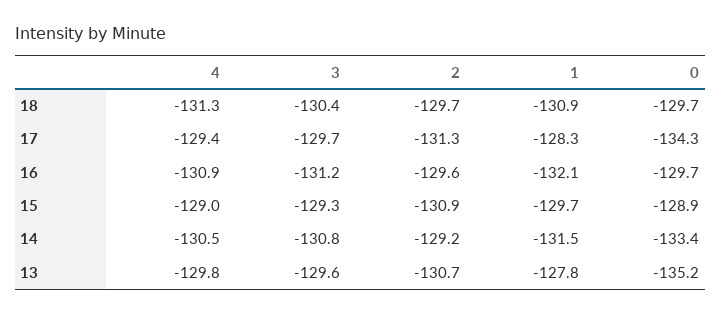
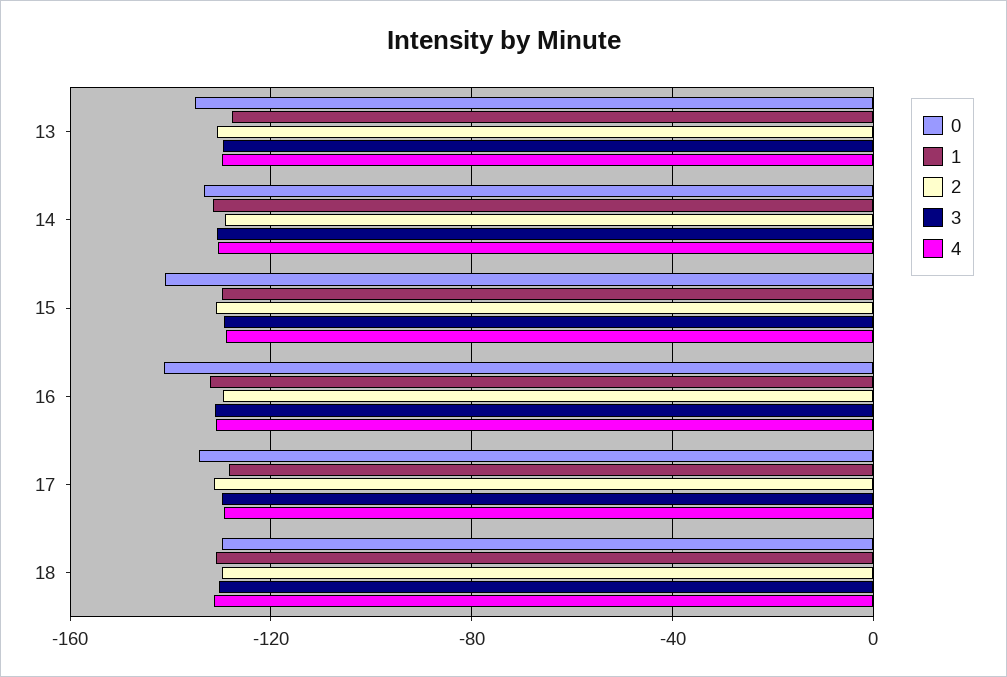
  {
    "4": {
      "18": -131.3,
      "17": -129.4,
      "16": -130.9,
      "15": -129,
      "14": -130.5,
      "13": -129.8
    },
    "3": {
      "18": -130.4,
      "17": -129.7,
      "16": -131.2,
      "15": -129.3,
      "14": -130.8,
      "13": -129.6
    },
    "2": {
      "18": -129.7,
      "17": -131.3,
      "16": -129.6,
      "15": -130.9,
      "14": -129.2,
      "13": -130.7
    },
    "1": {
      "18": -130.9,
      "17": -128.3,
      "16": -132.1,
      "15": -129.7,
      "14": -131.5,
      "13": -127.8
    },
    "0": {
      "18": -129.7,
      "17": -134.3,
-     "16": -129.7,
+     "16": -140,
-     "15": -128.9,
+     "15": -140,
      "14": -133.4,
      "13": -135.2
    }
  }

